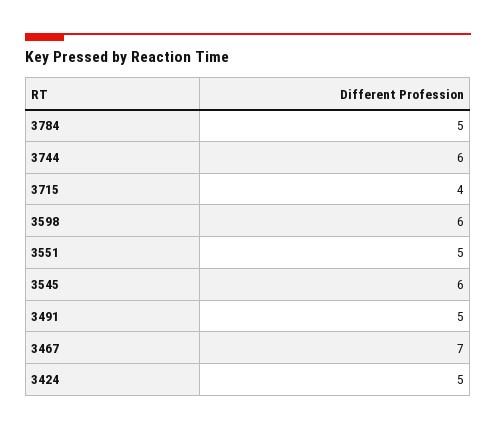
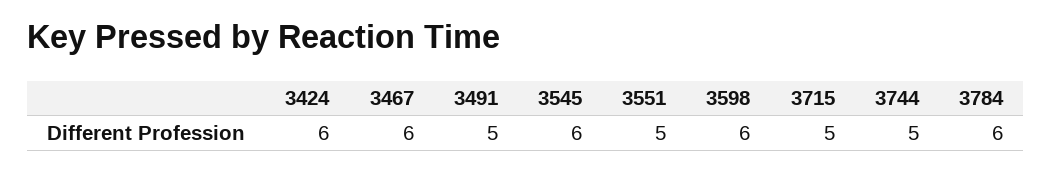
  {
-   "3784": 5,
+   "3784": 6,
-   "3744": 6,
+   "3744": 5,
-   "3715": 4,
+   "3715": 5,
    "3598": 6,
    "3551": 5,
    "3545": 6,
    "3491": 5,
-   "3467": 7,
+   "3467": 6,
-   "3424": 5
+   "3424": 6
  }

